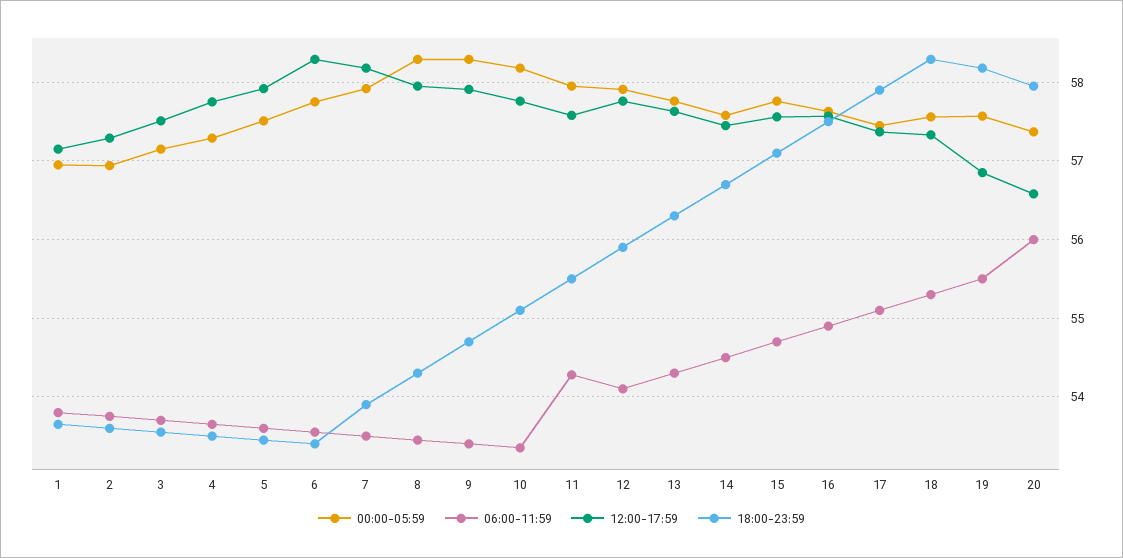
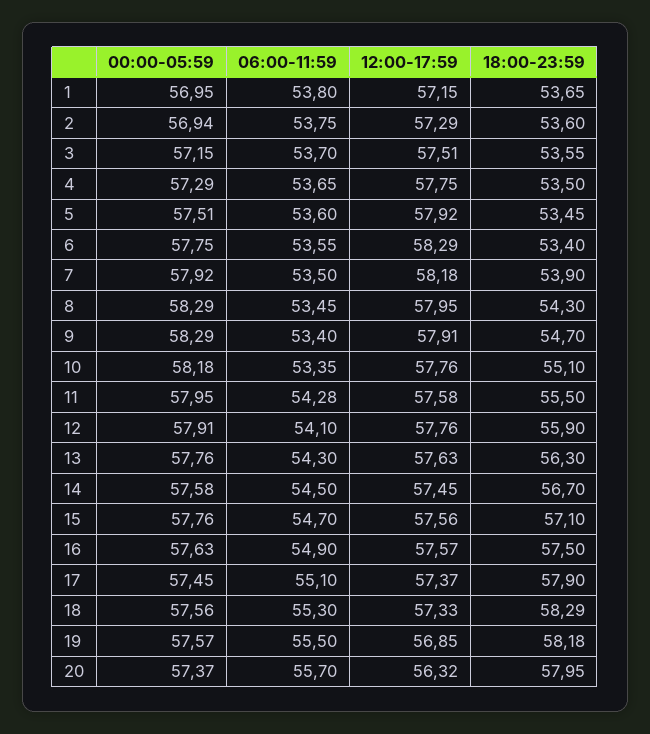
  {
    "00:00-05:59": {
      "1": 56.95,
      "2": 56.94,
      "3": 57.15,
      "4": 57.29,
      "5": 57.51,
      "6": 57.75,
      "7": 57.92,
      "8": 58.29,
      "9": 58.29,
      "10": 58.18,
      "11": 57.95,
      "12": 57.91,
      "13": 57.76,
      "14": 57.58,
      "15": 57.76,
      "16": 57.63,
      "17": 57.45,
      "18": 57.56,
      "19": 57.57,
      "20": 57.37
    },
    "06:00-11:59": {
      "1": 53.8,
      "2": 53.75,
      "3": 53.7,
      "4": 53.65,
      "5": 53.6,
      "6": 53.55,
      "7": 53.5,
      "8": 53.45,
      "9": 53.4,
      "10": 53.35,
      "11": 54.28,
      "12": 54.1,
      "13": 54.3,
      "14": 54.5,
      "15": 54.7,
      "16": 54.9,
      "17": 55.1,
      "18": 55.3,
      "19": 55.5,
-     "20": 56
+     "20": 55.7
    },
    "12:00-17:59": {
      "1": 57.15,
      "2": 57.29,
      "3": 57.51,
      "4": 57.75,
      "5": 57.92,
      "6": 58.29,
      "7": 58.18,
      "8": 57.95,
      "9": 57.91,
      "10": 57.76,
      "11": 57.58,
      "12": 57.76,
      "13": 57.63,
      "14": 57.45,
      "15": 57.56,
      "16": 57.57,
      "17": 57.37,
      "18": 57.33,
      "19": 56.85,
-     "20": 56.6
+     "20": 56.32
    },
    "18:00-23:59": {
      "1": 53.65,
      "2": 53.6,
      "3": 53.55,
      "4": 53.5,
      "5": 53.45,
      "6": 53.4,
      "7": 53.9,
      "8": 54.3,
      "9": 54.7,
      "10": 55.1,
      "11": 55.5,
      "12": 55.9,
      "13": 56.3,
      "14": 56.7,
      "15": 57.1,
      "16": 57.5,
      "17": 57.9,
      "18": 58.29,
      "19": 58.18,
      "20": 57.95
    }
  }

